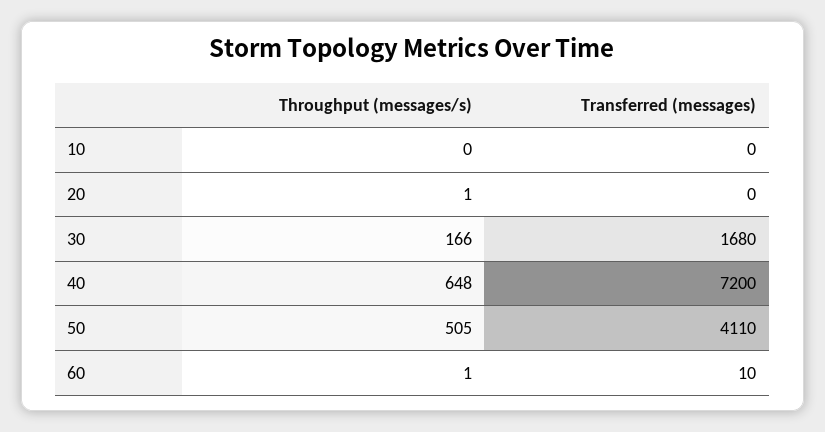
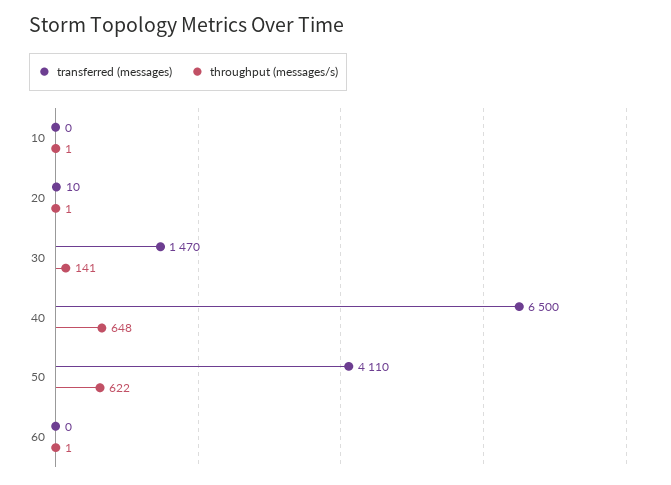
  {
    "Throughput (messages/s)": {
-     "10": 0,
+     "10": 1,
      "20": 1,
-     "30": 166,
+     "30": 141,
      "40": 648,
-     "50": 505,
+     "50": 622,
      "60": 1
    },
    "Transferred (messages)": {
      "10": 0,
-     "20": 0,
+     "20": 10,
-     "30": 1680,
+     "30": 1470,
-     "40": 7200,
+     "40": 6500,
      "50": 4110,
-     "60": 10
+     "60": 0
    }
  }

